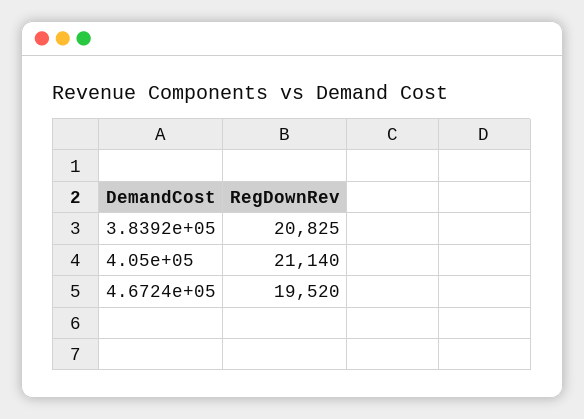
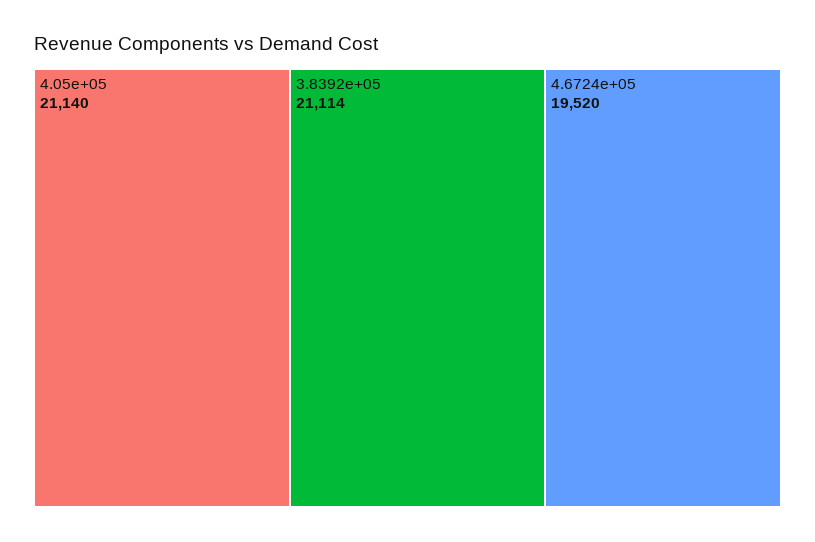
  {
-   "3.8392e+05": 20825,
+   "3.8392e+05": 21114,
    "4.05e+05": 21140,
    "4.6724e+05": 19520
  }

